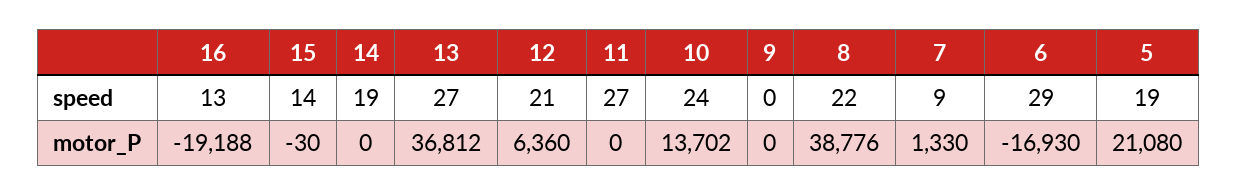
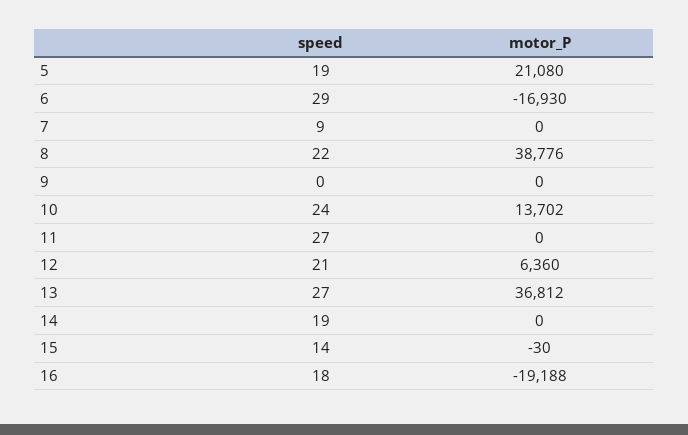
  {
    "16": {
-     "speed": 13,
+     "speed": 18,
      "motor_P": -19188
    },
    "15": {
      "speed": 14,
      "motor_P": -30
    },
    "14": {
      "speed": 19,
      "motor_P": 0
    },
    "13": {
      "speed": 27,
      "motor_P": 36812
    },
    "12": {
      "speed": 21,
      "motor_P": 6360
    },
    "11": {
      "speed": 27,
      "motor_P": 0
    },
    "10": {
      "speed": 24,
      "motor_P": 13702
    },
    "9": {
      "speed": 0,
      "motor_P": 0
    },
    "8": {
      "speed": 22,
      "motor_P": 38776
    },
    "7": {
      "speed": 9,
-     "motor_P": 1330
+     "motor_P": 0
    },
    "6": {
      "speed": 29,
      "motor_P": -16930
    },
    "5": {
      "speed": 19,
      "motor_P": 21080
    }
  }

